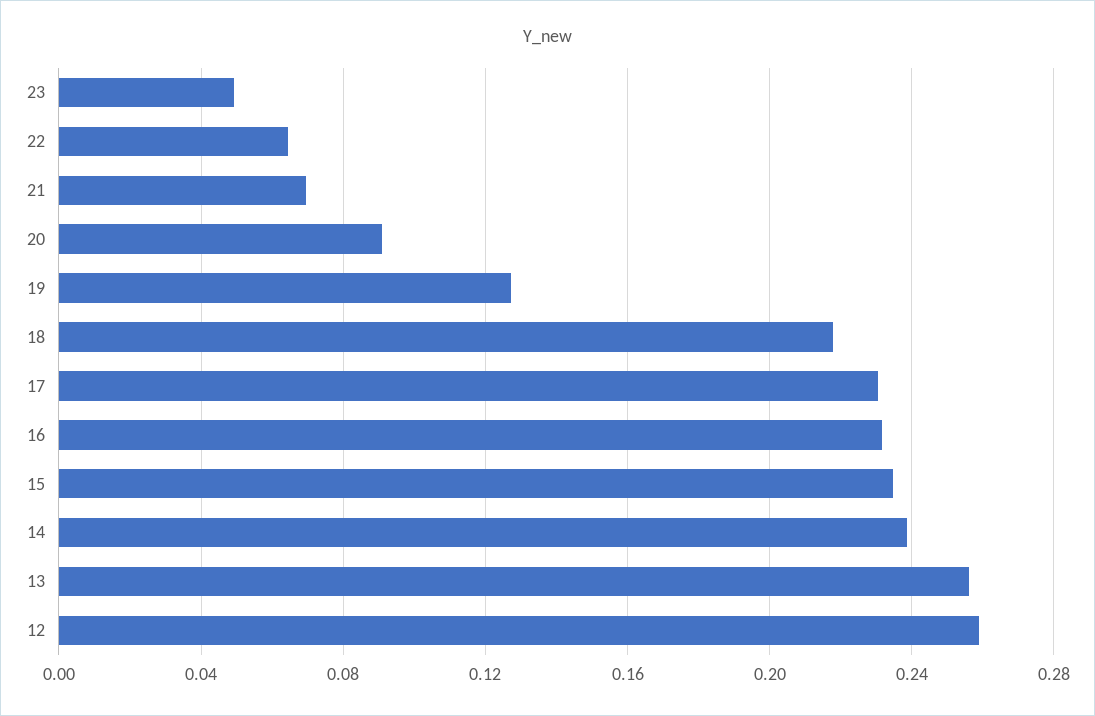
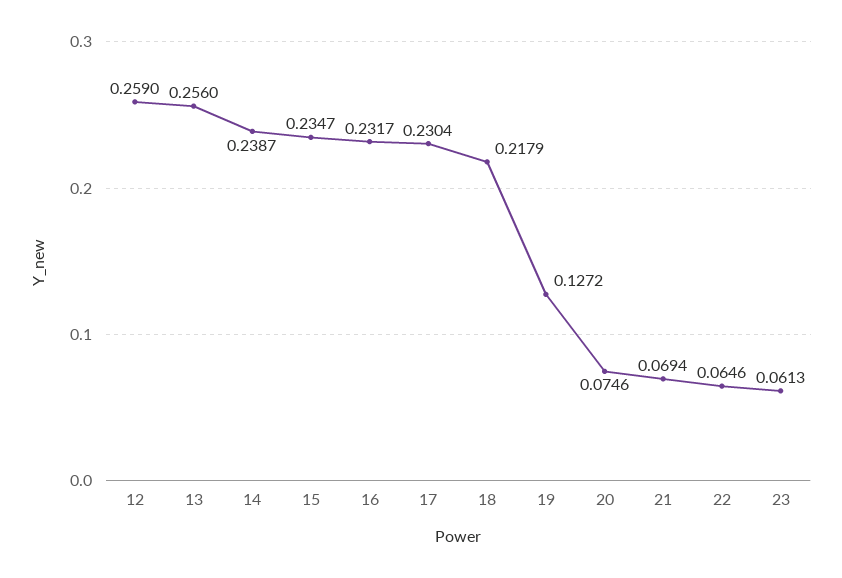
  {
-   "23": 0.05,
+   "23": 0.0613,
    "22": 0.0646,
    "21": 0.0694,
-   "20": 0.09,
+   "20": 0.0746,
    "19": 0.1272,
    "18": 0.2179,
    "17": 0.2304,
    "16": 0.2317,
    "15": 0.2347,
    "14": 0.2387,
    "13": 0.256,
    "12": 0.259
  }

